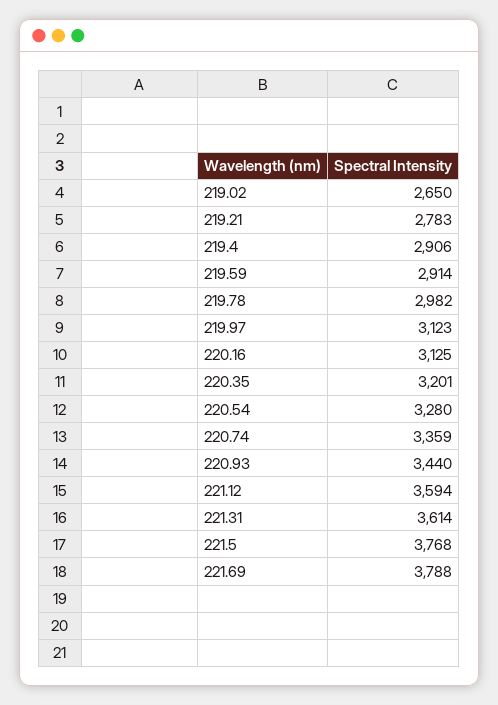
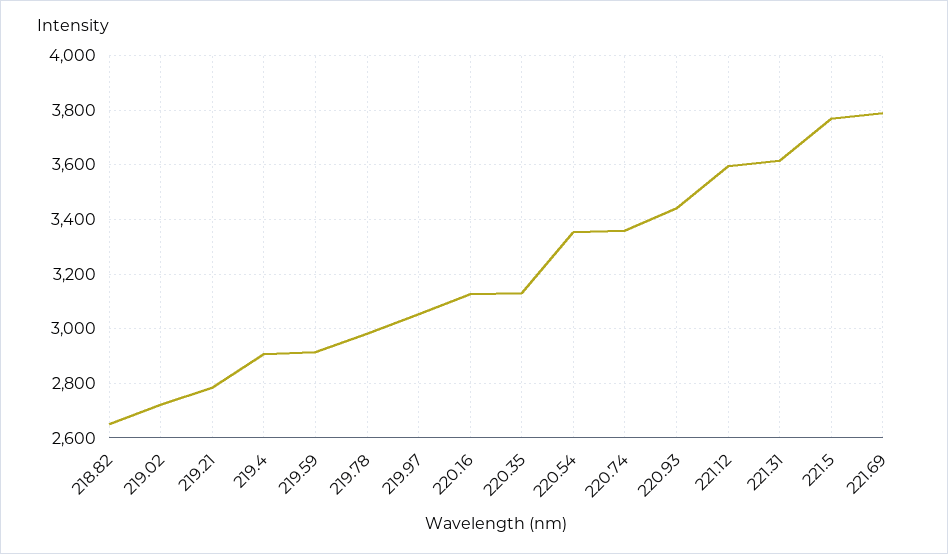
  {
-   "219.02": 2650,
+   "219.02": 2725,
    "219.21": 2783,
    "219.4": 2906,
    "219.59": 2914,
    "219.78": 2982,
-   "219.97": 3123,
+   "219.97": 3050,
    "220.16": 3125,
-   "220.35": 3201,
+   "220.35": 3125,
-   "220.54": 3280,
+   "220.54": 3350,
    "220.74": 3359,
    "220.93": 3440,
    "221.12": 3594,
    "221.31": 3614,
    "221.5": 3768,
-   "221.69": 3788
+   "221.69": 3788,
+   "218.82": 2650
  }

